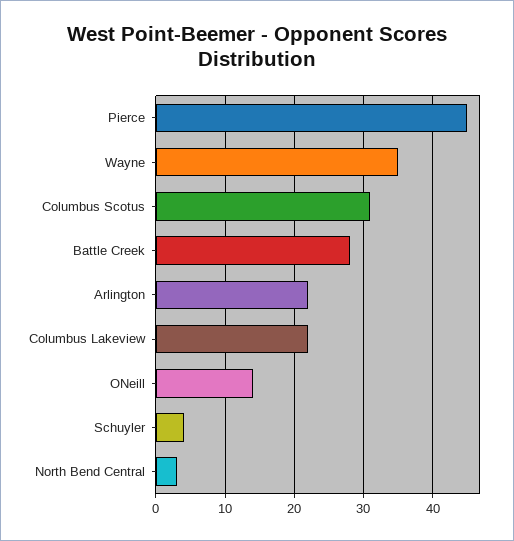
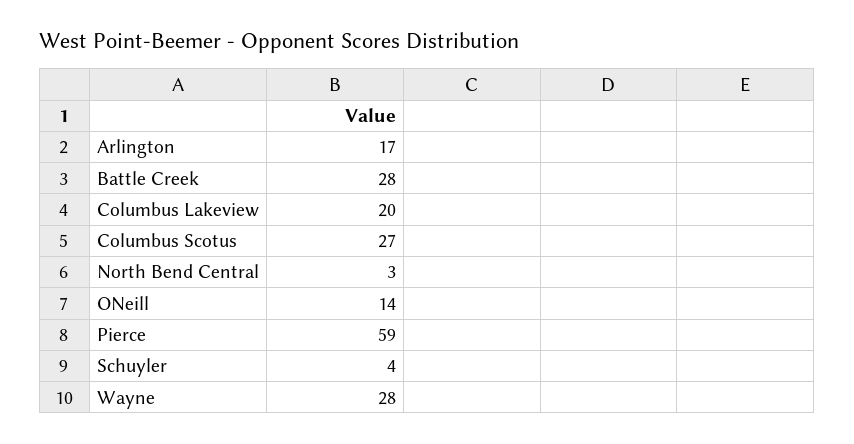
  {
-   "Pierce": 45,
+   "Pierce": 59,
-   "Wayne": 35,
+   "Wayne": 28,
-   "Columbus Scotus": 31,
+   "Columbus Scotus": 27,
    "Battle Creek": 28,
-   "Arlington": 22,
+   "Arlington": 17,
-   "Columbus Lakeview": 22,
+   "Columbus Lakeview": 20,
    "ONeill": 14,
    "Schuyler": 4,
    "North Bend Central": 3
  }

